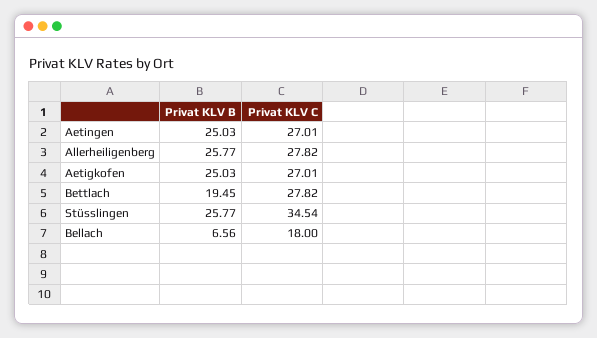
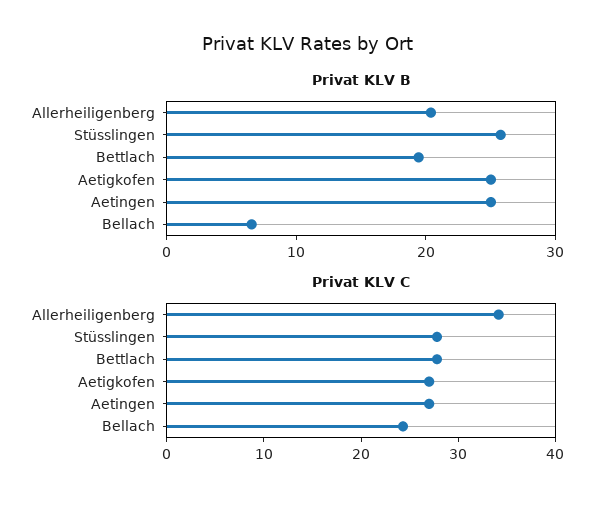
  {
    "Privat KLV B": {
      "Aetingen": 25.03,
-     "Allerheiligenberg": 25.77,
+     "Allerheiligenberg": 20,
      "Aetigkofen": 25.03,
      "Bettlach": 19.45,
      "Stüsslingen": 25.77,
      "Bellach": 6.56
    },
    "Privat KLV C": {
      "Aetingen": 27.01,
-     "Allerheiligenberg": 27.82,
+     "Allerheiligenberg": 34,
      "Aetigkofen": 27.01,
      "Bettlach": 27.82,
-     "Stüsslingen": 34.54,
+     "Stüsslingen": 28,
-     "Bellach": 18
+     "Bellach": 24
    }
  }

